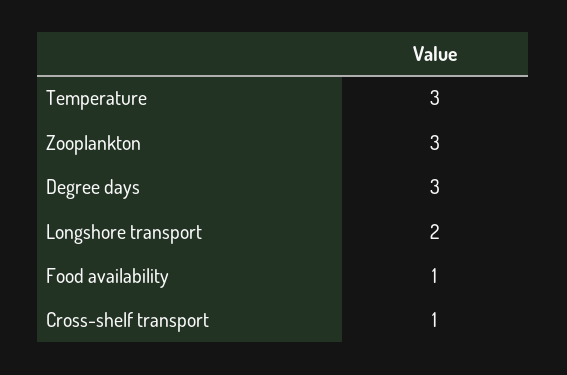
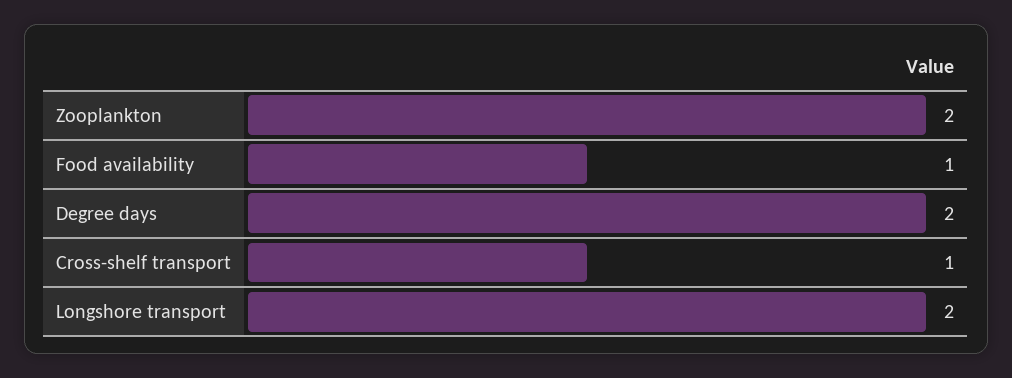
  {
-   "Temperature": 3,
-   "Zooplankton": 3,
+   "Zooplankton": 2,
-   "Degree days": 3,
+   "Degree days": 2,
    "Longshore transport": 2,
    "Food availability": 1,
    "Cross-shelf transport": 1
  }

